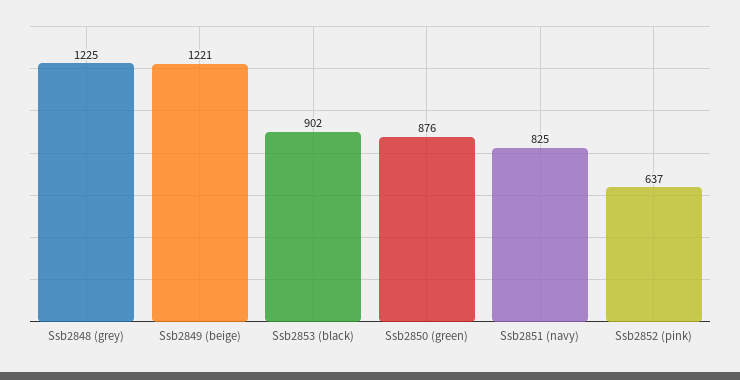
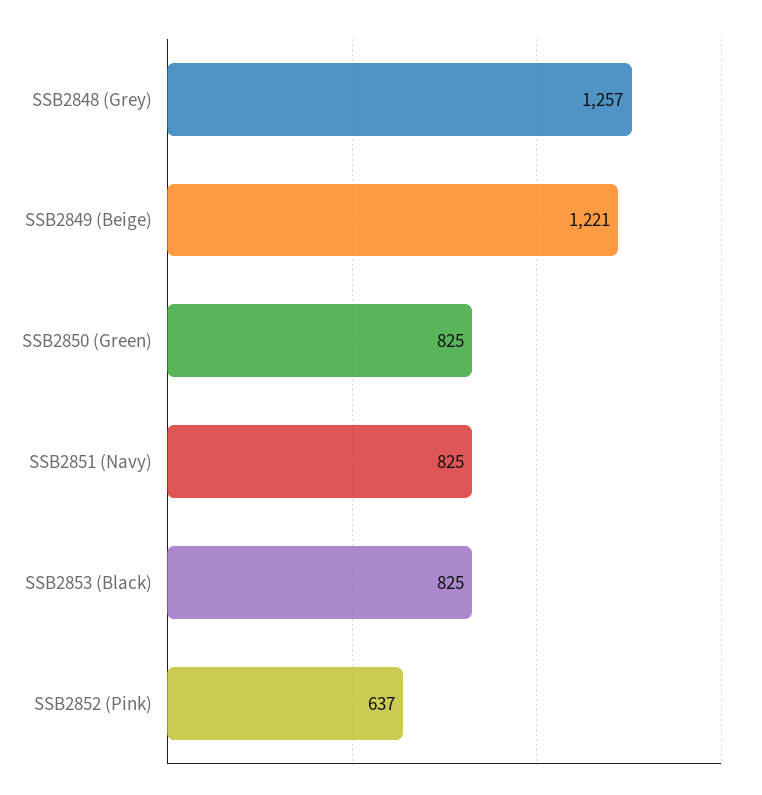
  {
-   "Ssb2848 (grey)": 1225,
+   "Ssb2848 (grey)": 1257,
    "Ssb2849 (beige)": 1221,
-   "Ssb2853 (black)": 902,
+   "Ssb2853 (black)": 825,
-   "Ssb2850 (green)": 876,
+   "Ssb2850 (green)": 825,
    "Ssb2851 (navy)": 825,
    "Ssb2852 (pink)": 637
  }

